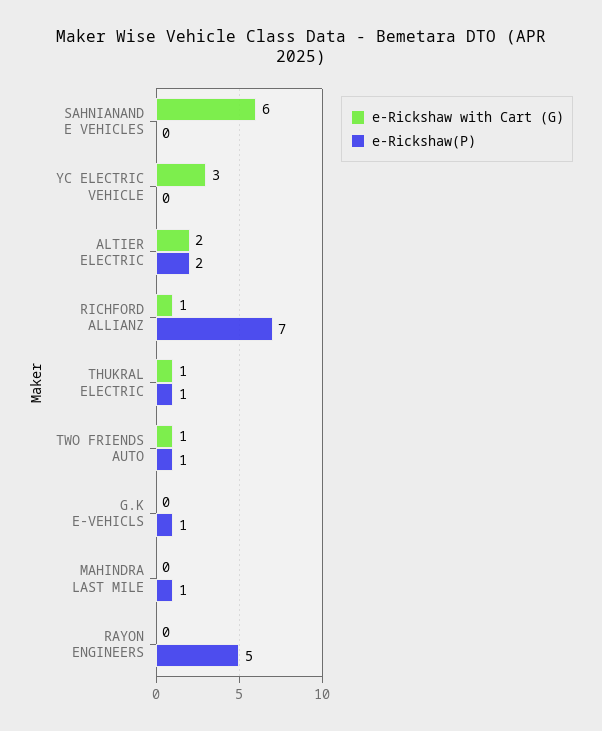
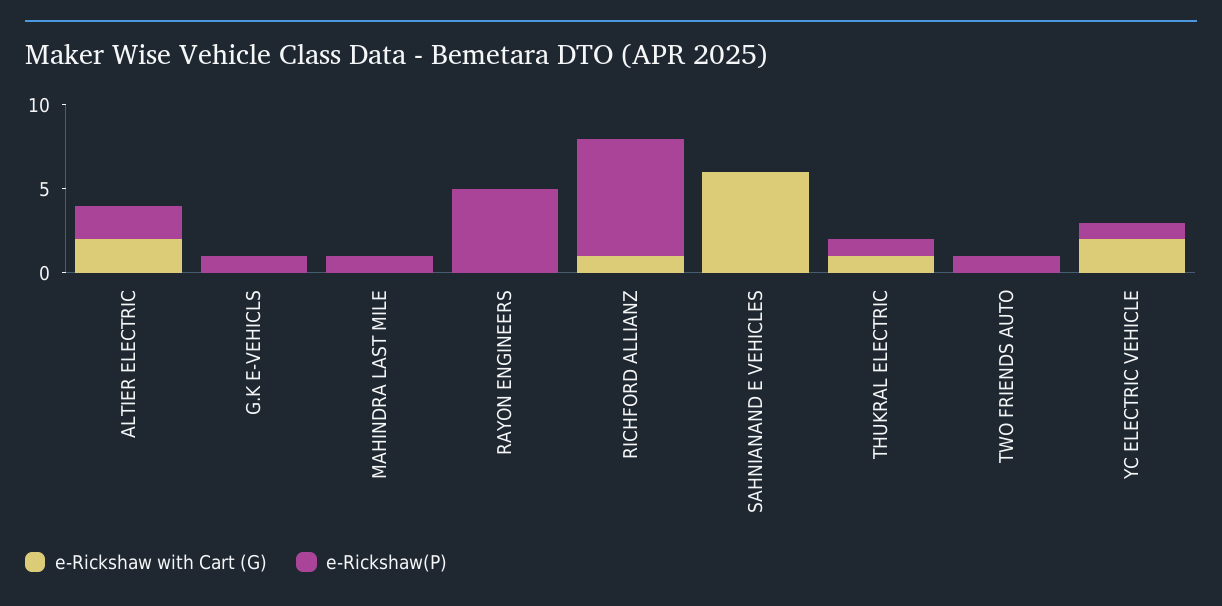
  {
    "e-Rickshaw with Cart (G)": {
      "SAHNIANAND E VEHICLES": 6,
-     "YC ELECTRIC VEHICLE": 3,
+     "YC ELECTRIC VEHICLE": 2,
      "ALTIER ELECTRIC": 2,
      "RICHFORD ALLIANZ": 1,
      "THUKRAL ELECTRIC": 1,
-     "TWO FRIENDS AUTO": 1,
+     "TWO FRIENDS AUTO": 0,
      "G.K E-VEHICLS": 0,
      "MAHINDRA LAST MILE": 0,
      "RAYON ENGINEERS": 0
    },
    "e-Rickshaw(P)": {
      "SAHNIANAND E VEHICLES": 0,
-     "YC ELECTRIC VEHICLE": 0,
+     "YC ELECTRIC VEHICLE": 1,
      "ALTIER ELECTRIC": 2,
      "RICHFORD ALLIANZ": 7,
      "THUKRAL ELECTRIC": 1,
      "TWO FRIENDS AUTO": 1,
      "G.K E-VEHICLS": 1,
      "MAHINDRA LAST MILE": 1,
      "RAYON ENGINEERS": 5
    }
  }

